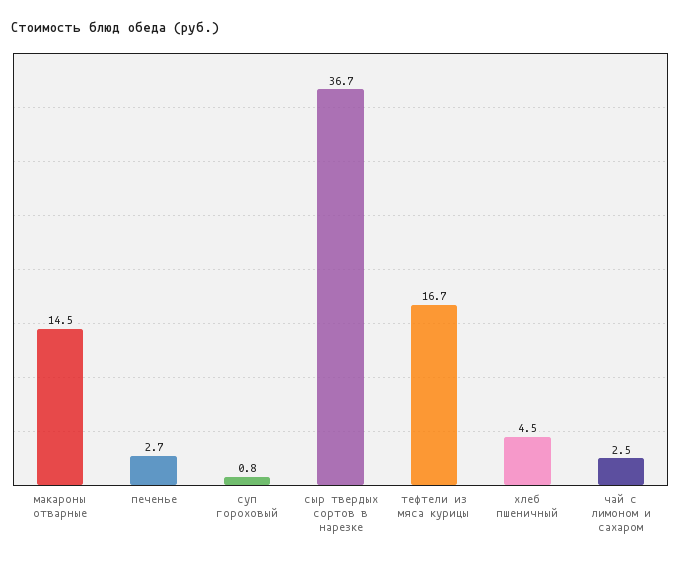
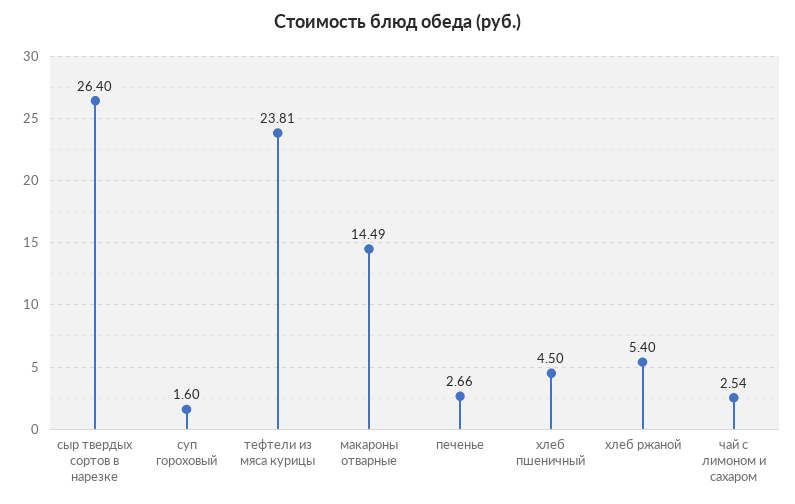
  {
    "макароны отварные": 14.49,
    "печенье": 2.66,
-   "суп гороховый": 0.8,
+   "суп гороховый": 1.6,
-   "сыр твердых сортов в нарезке": 36.7,
+   "сыр твердых сортов в нарезке": 26.4,
-   "тефтели из мяса курицы": 16.7,
+   "тефтели из мяса курицы": 23.81,
    "хлеб пшеничный": 4.5,
-   "чай с лимоном и сахаром": 2.54
+   "чай с лимоном и сахаром": 2.54,
+   "хлеб ржаной": 5.4
  }

